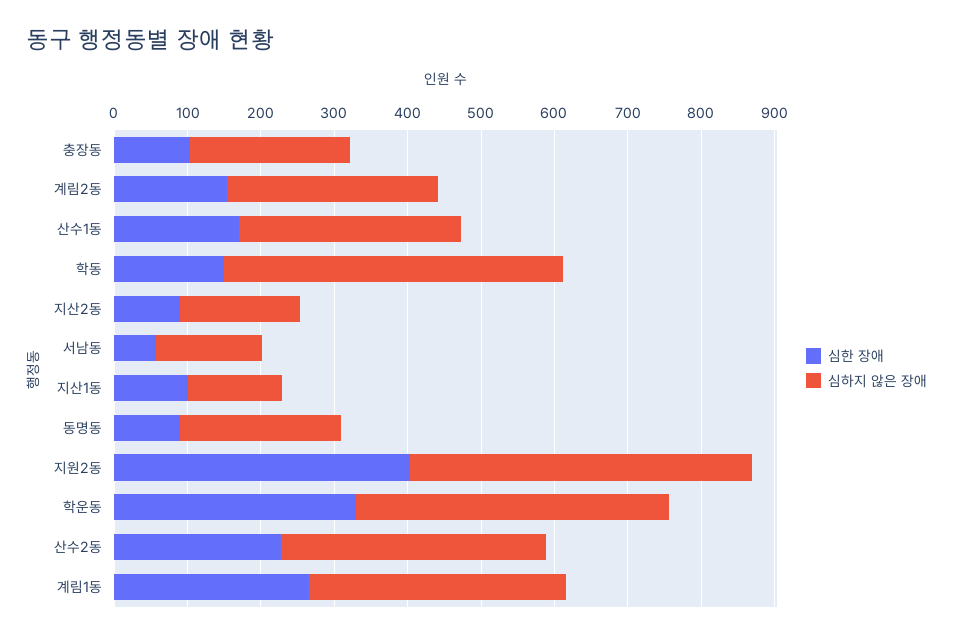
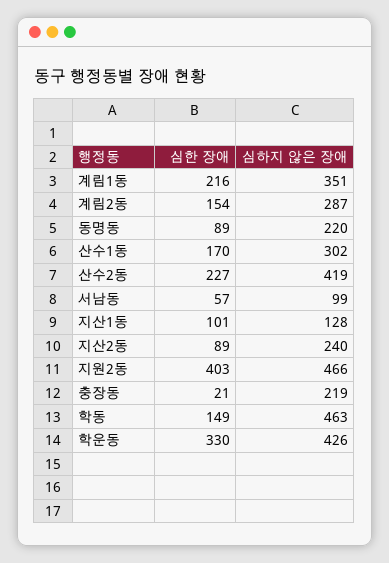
  {
    "심한 장애": {
-     "충장동": 100,
+     "충장동": 21,
      "계림2동": 154,
      "산수1동": 170,
      "학동": 149,
      "지산2동": 89,
      "서남동": 57,
      "지산1동": 101,
      "동명동": 89,
      "지원2동": 403,
      "학운동": 330,
      "산수2동": 227,
-     "계림1동": 260
+     "계림1동": 216
    },
    "심하지 않은 장애": {
      "충장동": 219,
      "계림2동": 287,
      "산수1동": 302,
      "학동": 463,
-     "지산2동": 160,
+     "지산2동": 240,
-     "서남동": 140,
+     "서남동": 99,
      "지산1동": 128,
      "동명동": 220,
      "지원2동": 466,
      "학운동": 426,
-     "산수2동": 360,
+     "산수2동": 419,
      "계림1동": 351
    }
  }

